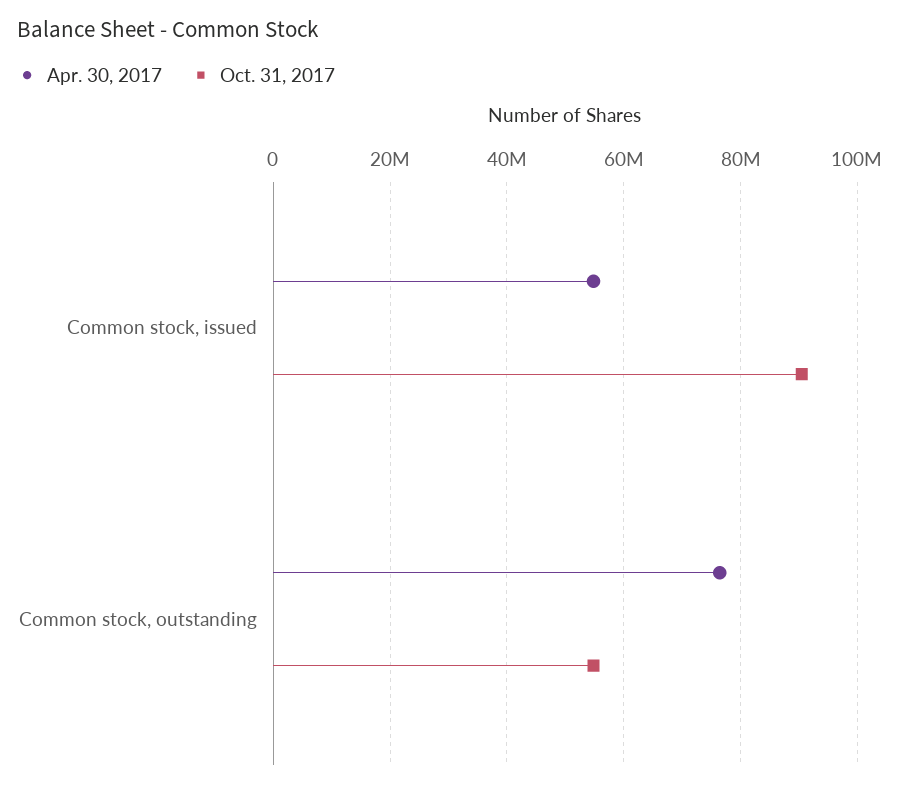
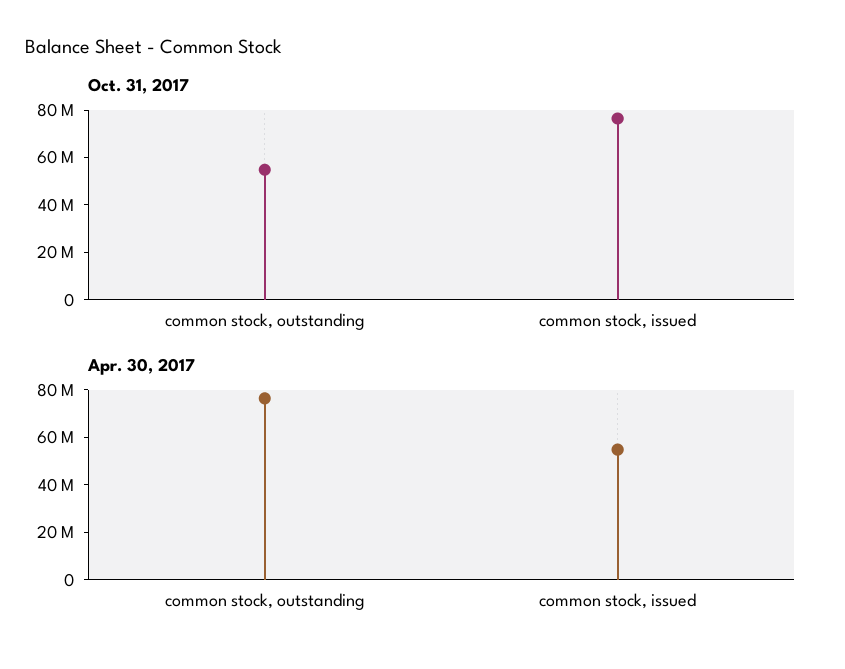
  {
    "Apr. 30, 2017": {
      "Common stock, issued": 54000000,
      "Common stock, outstanding": 76000000
    },
    "Oct. 31, 2017": {
-     "Common stock, issued": 90000000,
+     "Common stock, issued": 75000000,
      "Common stock, outstanding": 54000000
    }
  }

